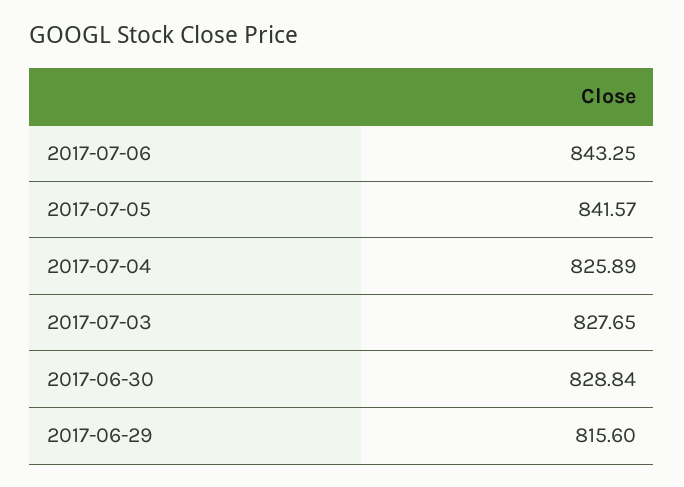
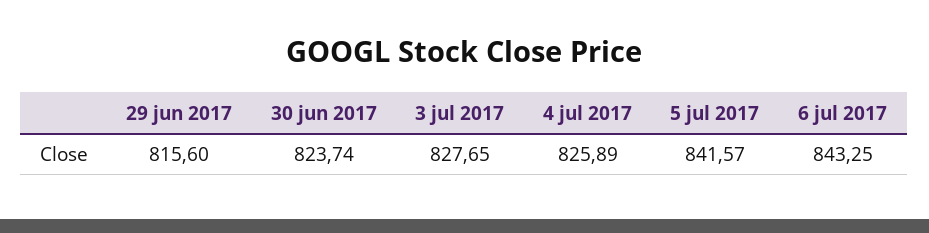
  {
    "2017-07-06": 843.25,
    "2017-07-05": 841.57,
    "2017-07-04": 825.89,
    "2017-07-03": 827.65,
-   "2017-06-30": 828.84,
+   "2017-06-30": 823.74,
    "2017-06-29": 815.6
  }

